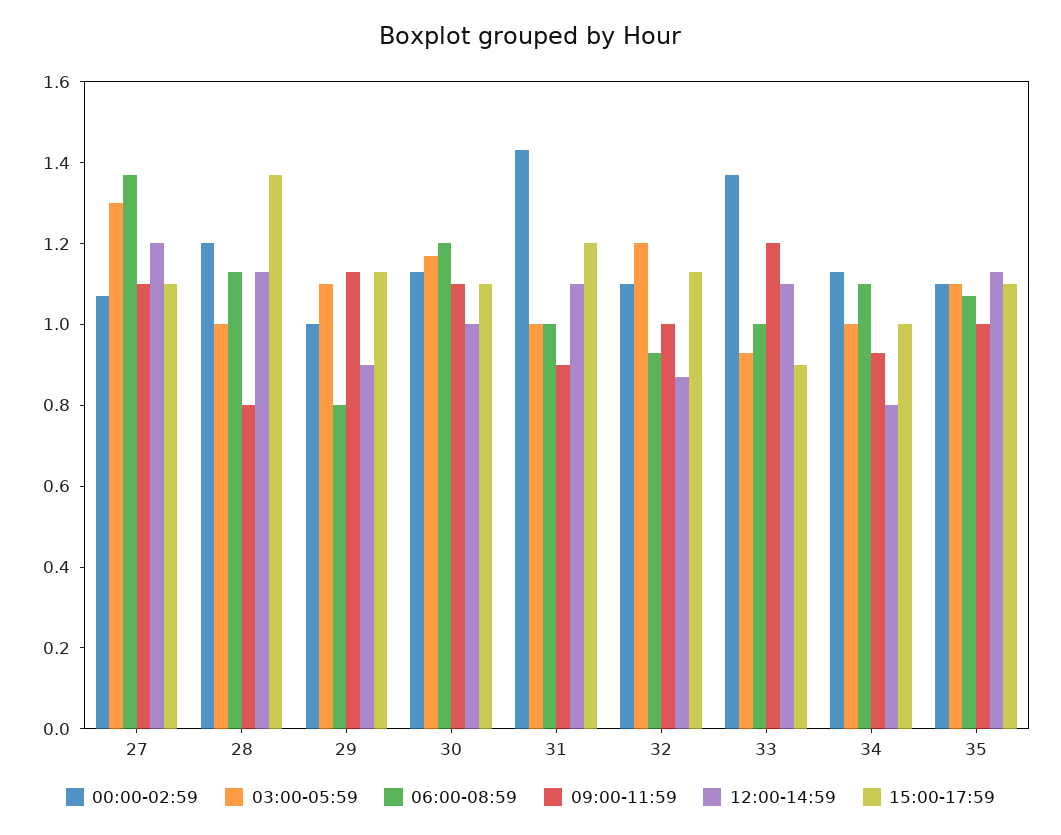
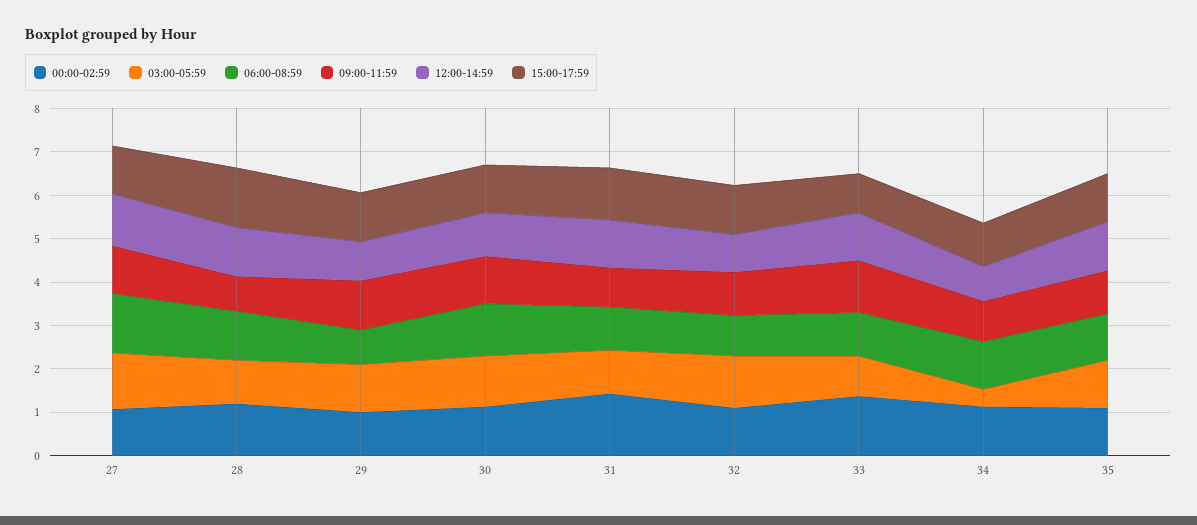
  {
    "00:00-02:59": {
      "27": 1.05,
      "28": 1.2,
      "29": 1,
      "30": 1.15,
      "31": 1.45,
      "32": 1.1,
      "33": 1.35,
      "34": 1.15,
      "35": 1.1
    },
    "03:00-05:59": {
      "27": 1.3,
      "28": 1,
      "29": 1.1,
      "30": 1.15,
      "31": 1,
      "32": 1.2,
      "33": 0.95,
-     "34": 1,
+     "34": 0.4,
      "35": 1.1
    },
    "06:00-08:59": {
      "27": 1.35,
      "28": 1.15,
      "29": 0.8,
      "30": 1.2,
      "31": 1,
      "32": 0.95,
      "33": 1,
      "34": 1.1,
      "35": 1.05
    },
    "09:00-11:59": {
      "27": 1.1,
      "28": 0.8,
      "29": 1.15,
      "30": 1.1,
      "31": 0.9,
      "32": 1,
      "33": 1.2,
      "34": 0.95,
      "35": 1
    },
    "12:00-14:59": {
      "27": 1.2,
      "28": 1.15,
      "29": 0.9,
      "30": 1,
      "31": 1.1,
      "32": 0.85,
      "33": 1.1,
      "34": 0.8,
      "35": 1.15
    },
    "15:00-17:59": {
      "27": 1.1,
      "28": 1.35,
      "29": 1.15,
      "30": 1.1,
      "31": 1.2,
      "32": 1.15,
      "33": 0.9,
      "34": 1,
      "35": 1.1
    }
  }

